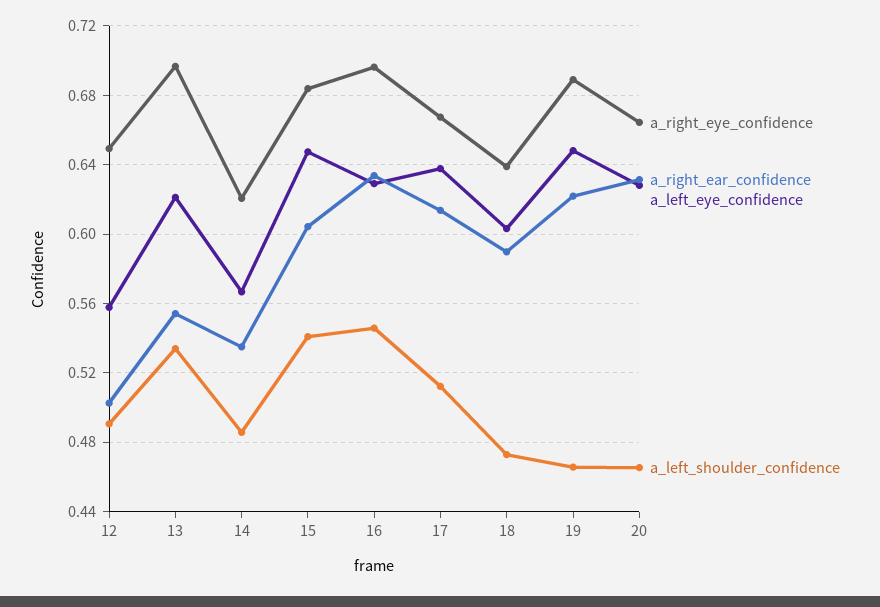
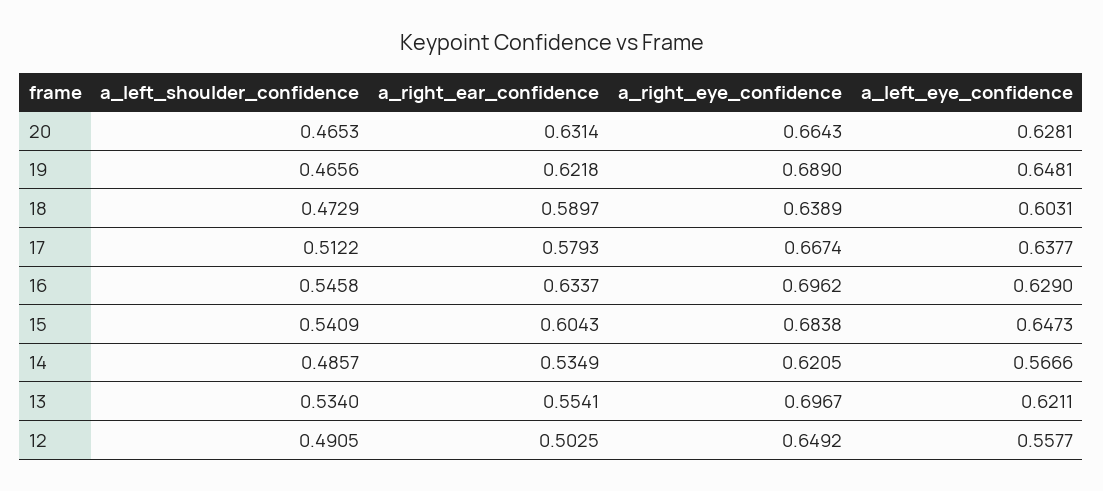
  {
    "a_right_eye_confidence": {
      "12": 0.6492,
      "13": 0.6967,
      "14": 0.6205,
      "15": 0.6838,
      "16": 0.6962,
      "17": 0.6674,
      "18": 0.6389,
      "19": 0.689,
      "20": 0.6643
    },
    "a_right_ear_confidence": {
      "12": 0.5025,
      "13": 0.5541,
      "14": 0.5349,
      "15": 0.6043,
      "16": 0.6337,
-     "17": 0.615,
+     "17": 0.5793,
      "18": 0.5897,
      "19": 0.6218,
      "20": 0.6314
    },
    "a_left_eye_confidence": {
      "12": 0.5577,
      "13": 0.6211,
      "14": 0.5666,
      "15": 0.6473,
      "16": 0.629,
      "17": 0.6377,
      "18": 0.6031,
      "19": 0.6481,
      "20": 0.6281
    },
    "a_left_shoulder_confidence": {
      "12": 0.4905,
      "13": 0.534,
      "14": 0.4857,
      "15": 0.5409,
      "16": 0.5458,
      "17": 0.5122,
      "18": 0.4729,
      "19": 0.4656,
      "20": 0.4653
    }
  }

